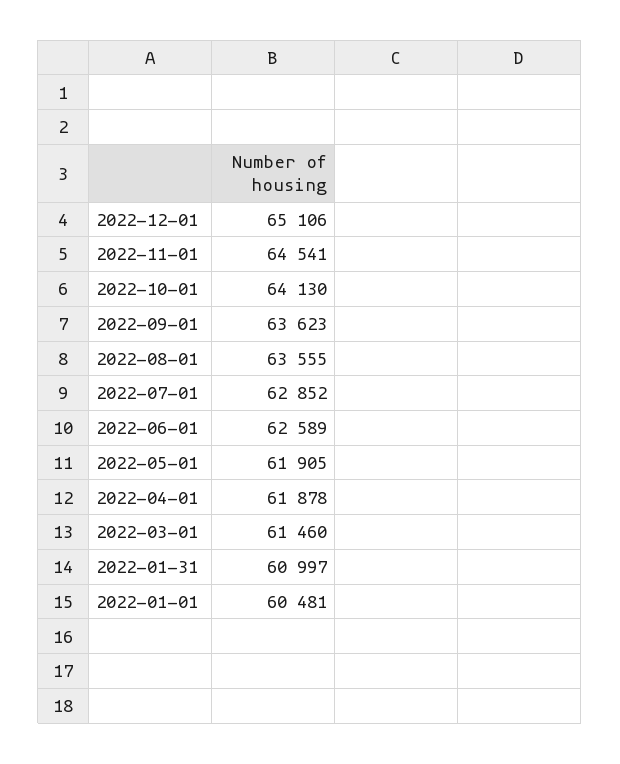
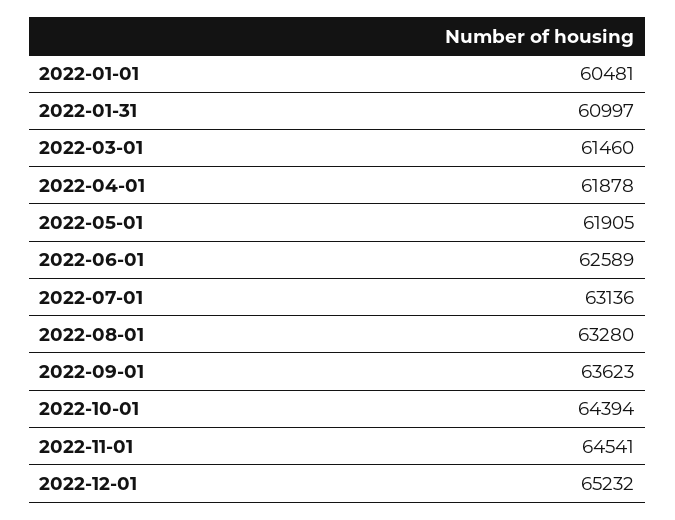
  {
-   "2022-12-01": 65106,
+   "2022-12-01": 65232,
    "2022-11-01": 64541,
-   "2022-10-01": 64130,
+   "2022-10-01": 64394,
    "2022-09-01": 63623,
-   "2022-08-01": 63555,
+   "2022-08-01": 63280,
-   "2022-07-01": 62852,
+   "2022-07-01": 63136,
    "2022-06-01": 62589,
    "2022-05-01": 61905,
    "2022-04-01": 61878,
    "2022-03-01": 61460,
    "2022-01-31": 60997,
    "2022-01-01": 60481
  }

